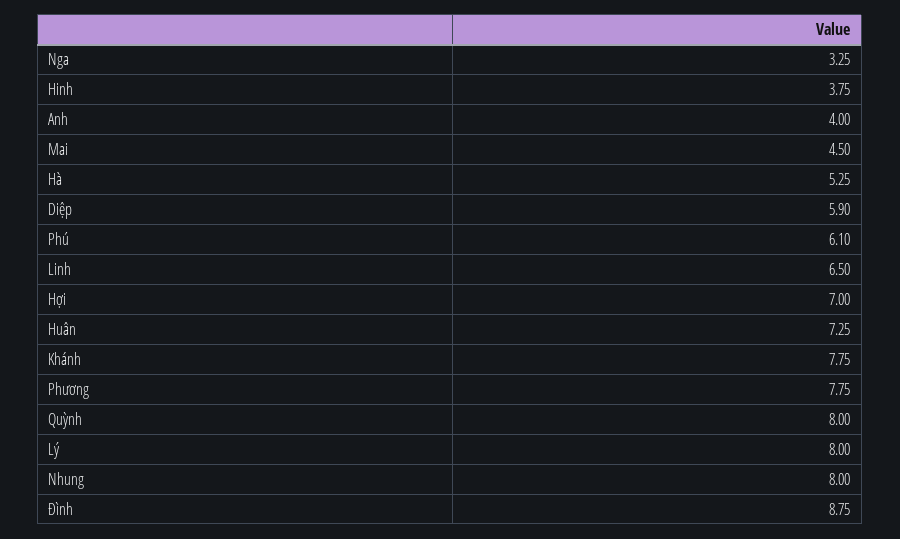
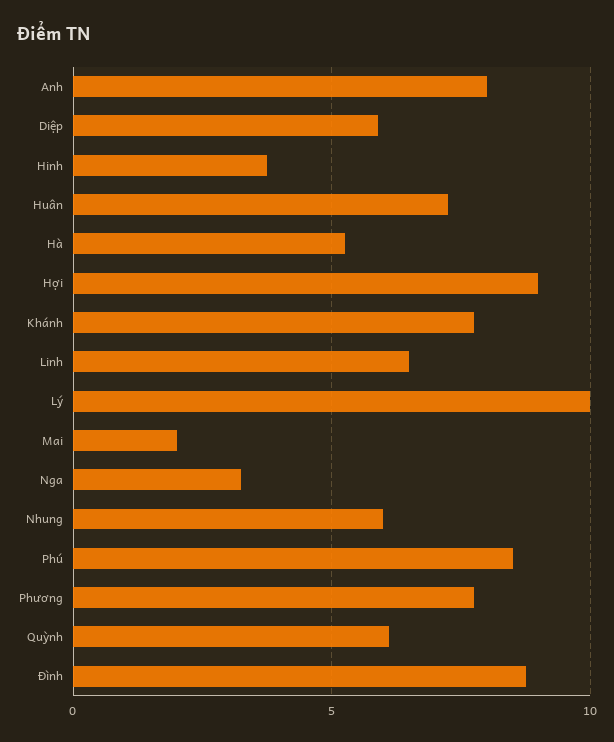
  {
    "Nga": 3.25,
    "Hinh": 3.75,
-   "Anh": 4,
+   "Anh": 8,
-   "Mai": 4.5,
+   "Mai": 2,
    "Hà": 5.25,
    "Diệp": 5.9,
-   "Phú": 6.1,
+   "Phú": 8.5,
    "Linh": 6.5,
-   "Hợi": 7,
+   "Hợi": 9,
    "Huân": 7.25,
    "Khánh": 7.75,
    "Phương": 7.75,
-   "Quỳnh": 8,
+   "Quỳnh": 6,
-   "Lý": 8,
+   "Lý": 10,
-   "Nhung": 8,
+   "Nhung": 6,
    "Đình": 8.75
  }

